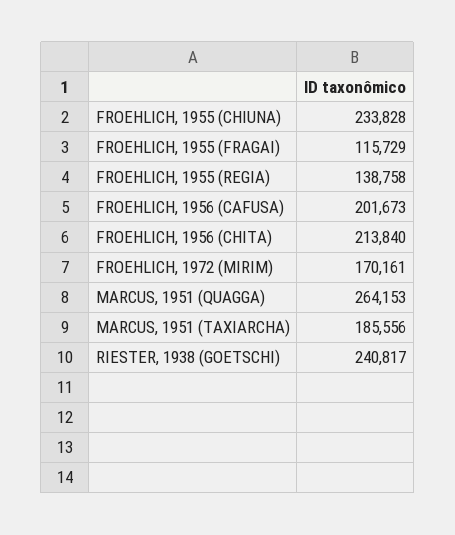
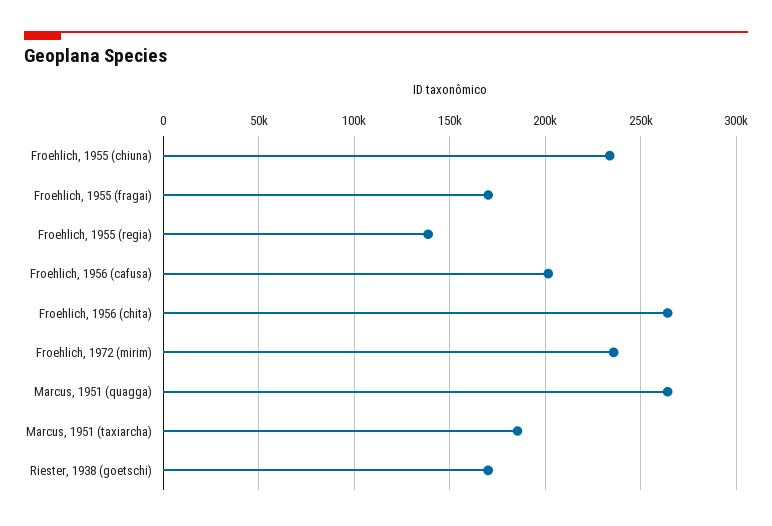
  {
    "FROEHLICH, 1955 (CHIUNA)": 233828,
-   "FROEHLICH, 1955 (FRAGAI)": 115729,
+   "FROEHLICH, 1955 (FRAGAI)": 170000,
    "FROEHLICH, 1955 (REGIA)": 138758,
    "FROEHLICH, 1956 (CAFUSA)": 201673,
-   "FROEHLICH, 1956 (CHITA)": 213840,
+   "FROEHLICH, 1956 (CHITA)": 265000,
-   "FROEHLICH, 1972 (MIRIM)": 170161,
+   "FROEHLICH, 1972 (MIRIM)": 235000,
    "MARCUS, 1951 (QUAGGA)": 264153,
    "MARCUS, 1951 (TAXIARCHA)": 185556,
-   "RIESTER, 1938 (GOETSCHI)": 240817
+   "RIESTER, 1938 (GOETSCHI)": 170000
  }

